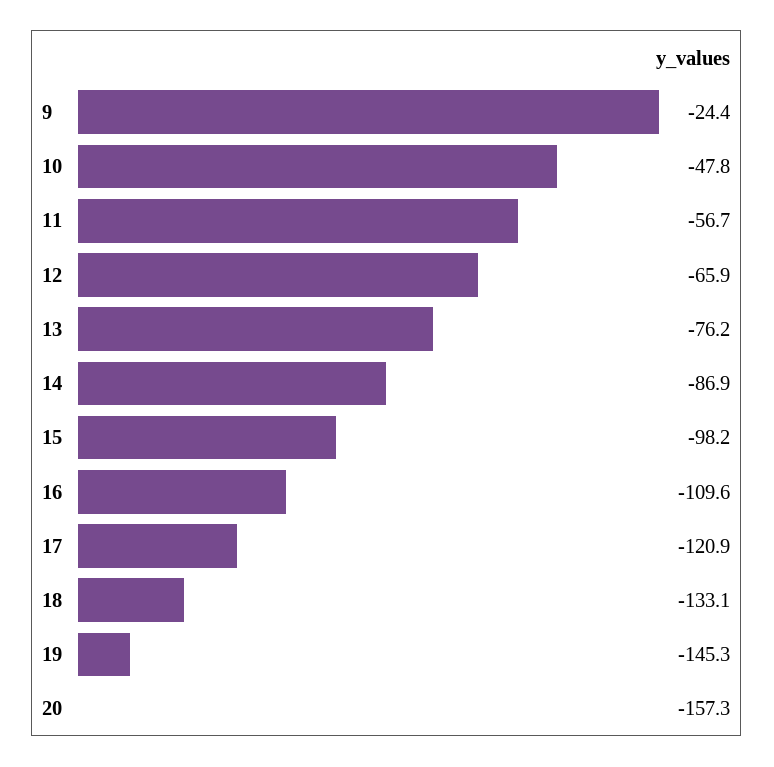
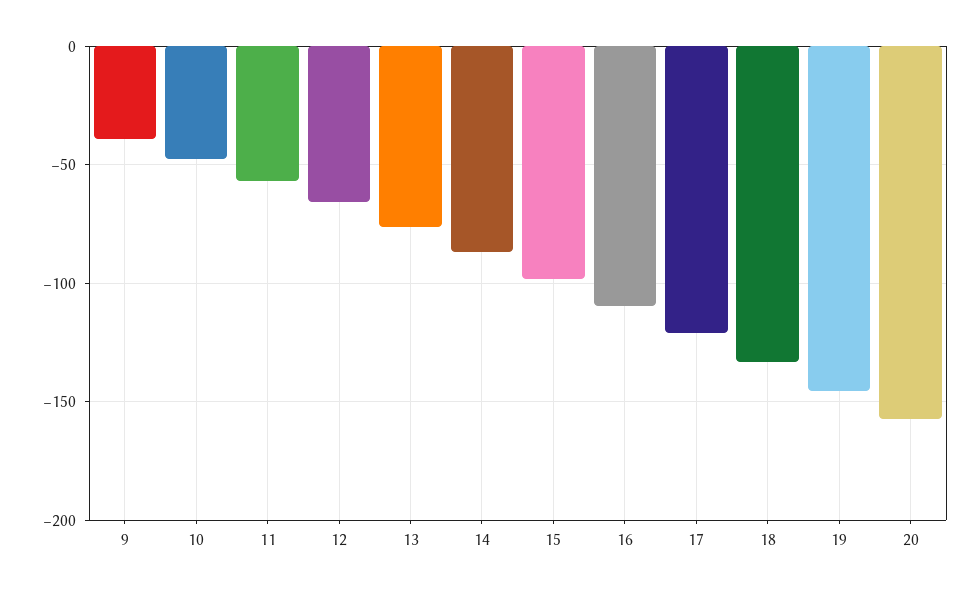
  {
-   "9": -24.4,
+   "9": -40,
    "10": -47.8,
    "11": -56.7,
    "12": -65.9,
    "13": -76.2,
    "14": -86.9,
    "15": -98.2,
    "16": -109.6,
    "17": -120.9,
    "18": -133.1,
    "19": -145.3,
    "20": -157.3
  }

